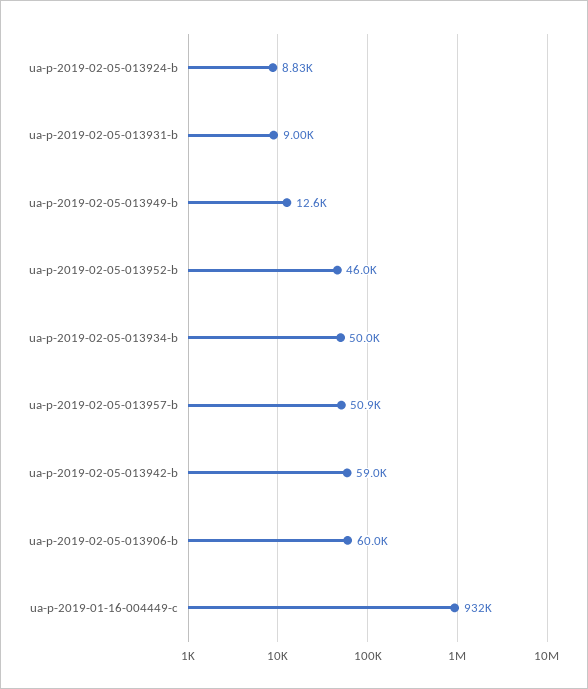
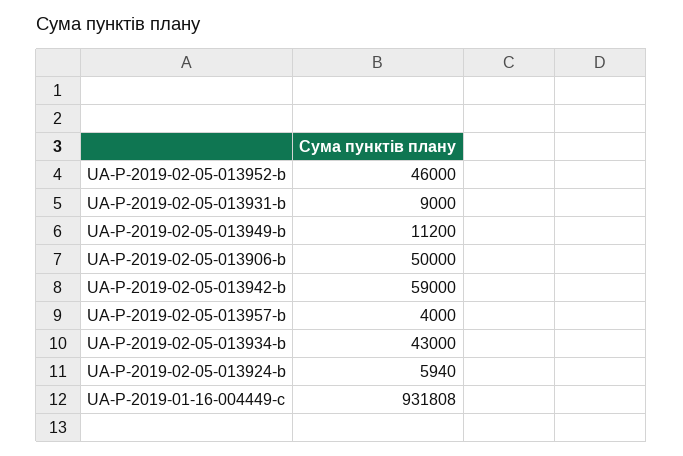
  {
-   "ua-p-2019-02-05-013924-b": 8830,
+   "ua-p-2019-02-05-013924-b": 5940,
    "ua-p-2019-02-05-013931-b": 9000,
-   "ua-p-2019-02-05-013949-b": 12600,
+   "ua-p-2019-02-05-013949-b": 11200,
    "ua-p-2019-02-05-013952-b": 46000,
-   "ua-p-2019-02-05-013934-b": 50000,
+   "ua-p-2019-02-05-013934-b": 43000,
-   "ua-p-2019-02-05-013957-b": 50900,
+   "ua-p-2019-02-05-013957-b": 4000,
    "ua-p-2019-02-05-013942-b": 59000,
-   "ua-p-2019-02-05-013906-b": 60000,
+   "ua-p-2019-02-05-013906-b": 50000,
    "ua-p-2019-01-16-004449-c": 931808
  }

